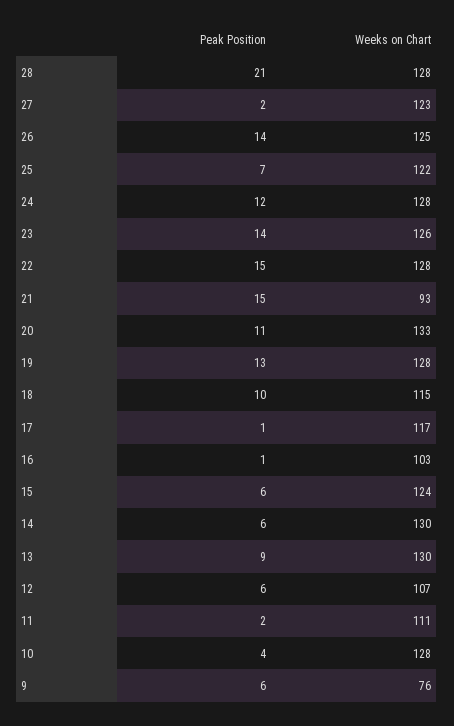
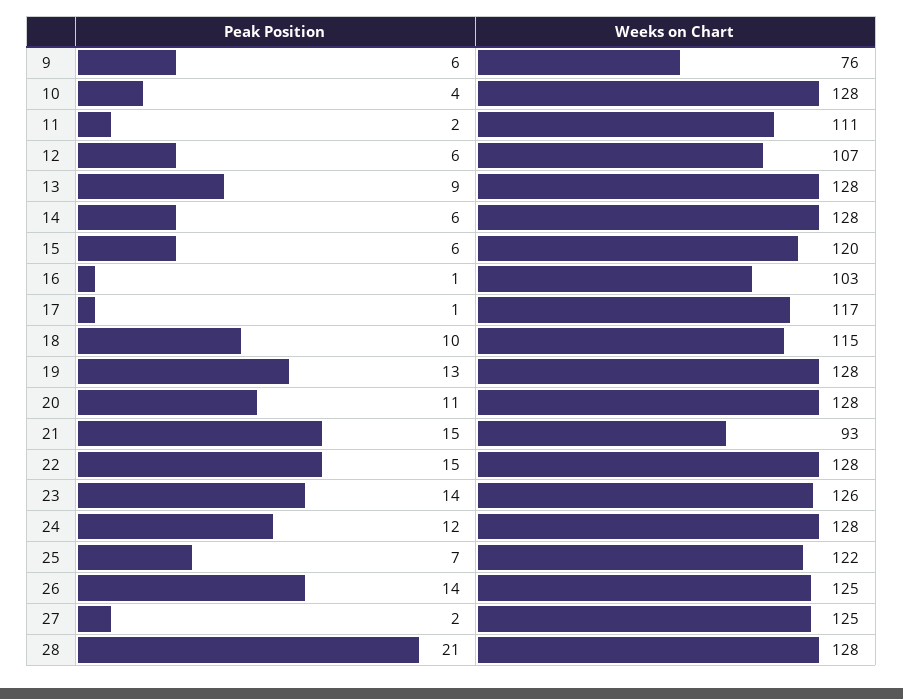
  {
    "Peak Position": {
      "28": 21,
      "27": 2,
      "26": 14,
      "25": 7,
      "24": 12,
      "23": 14,
      "22": 15,
      "21": 15,
      "20": 11,
      "19": 13,
      "18": 10,
      "17": 1,
      "16": 1,
      "15": 6,
      "14": 6,
      "13": 9,
      "12": 6,
      "11": 2,
      "10": 4,
      "9": 6
    },
    "Weeks on Chart": {
      "28": 128,
-     "27": 123,
+     "27": 125,
      "26": 125,
      "25": 122,
      "24": 128,
      "23": 126,
      "22": 128,
      "21": 93,
-     "20": 133,
+     "20": 128,
      "19": 128,
      "18": 115,
      "17": 117,
      "16": 103,
-     "15": 124,
+     "15": 120,
-     "14": 130,
+     "14": 128,
-     "13": 130,
+     "13": 128,
      "12": 107,
      "11": 111,
      "10": 128,
      "9": 76
    }
  }

